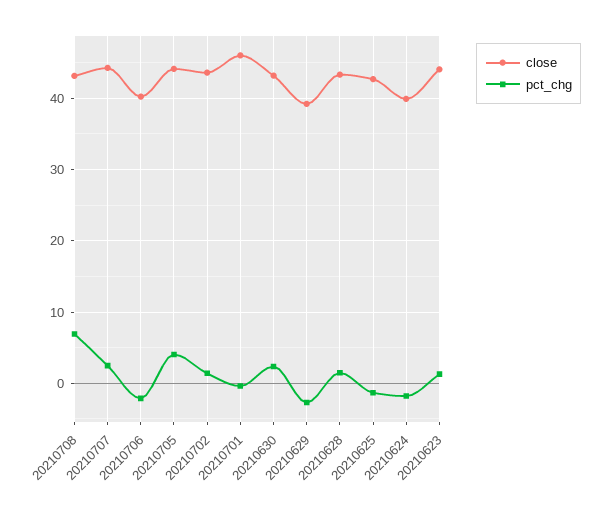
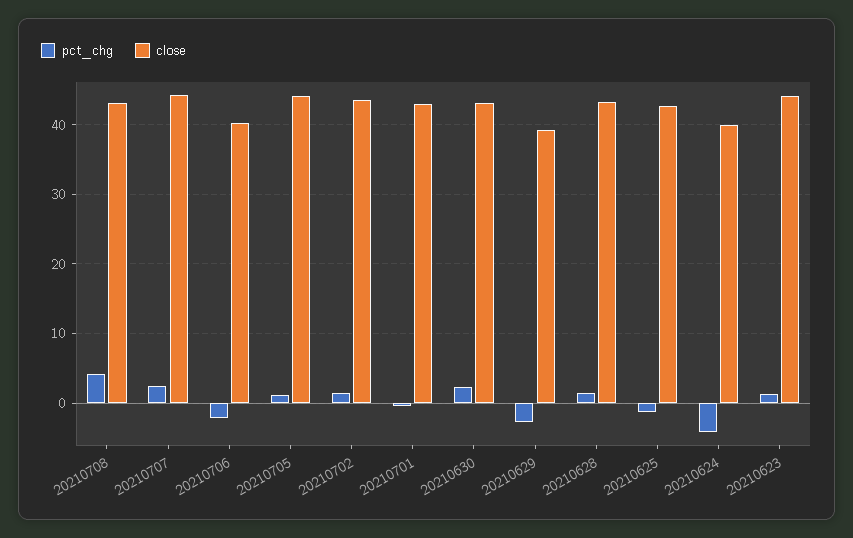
  {
    "close": {
      "20210708": 43,
      "20210707": 44,
      "20210706": 40,
      "20210705": 44,
      "20210702": 44,
-     "20210701": 46,
+     "20210701": 43,
      "20210630": 43,
      "20210629": 39,
      "20210628": 43,
      "20210625": 43,
      "20210624": 40,
      "20210623": 44
    },
    "pct_chg": {
-     "20210708": 7,
+     "20210708": 4,
      "20210707": 2,
      "20210706": -2,
-     "20210705": 4,
+     "20210705": 1,
      "20210702": 1,
      "20210701": 0,
      "20210630": 2,
      "20210629": -3,
      "20210628": 1,
      "20210625": -1,
-     "20210624": -2,
+     "20210624": -4,
      "20210623": 1
    }
  }

